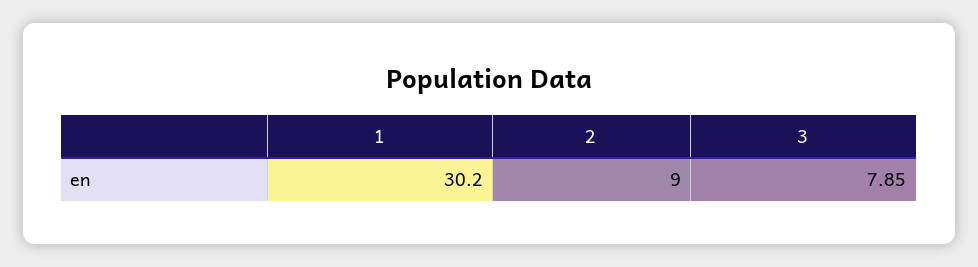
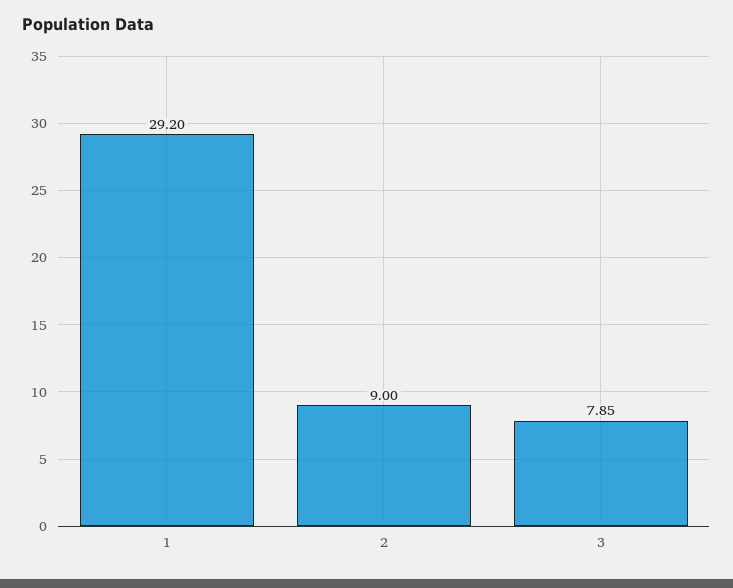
  {
-   "1": 30.2,
+   "1": 29.2,
    "2": 9,
    "3": 7.85
  }

